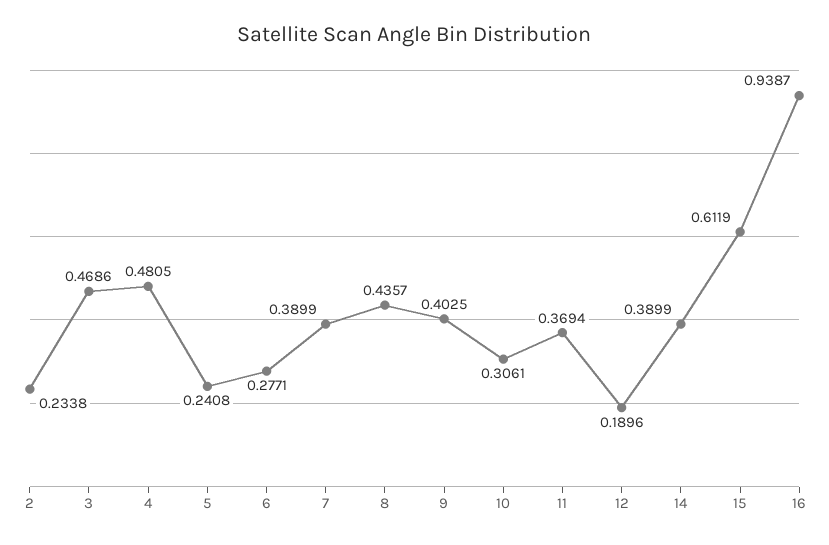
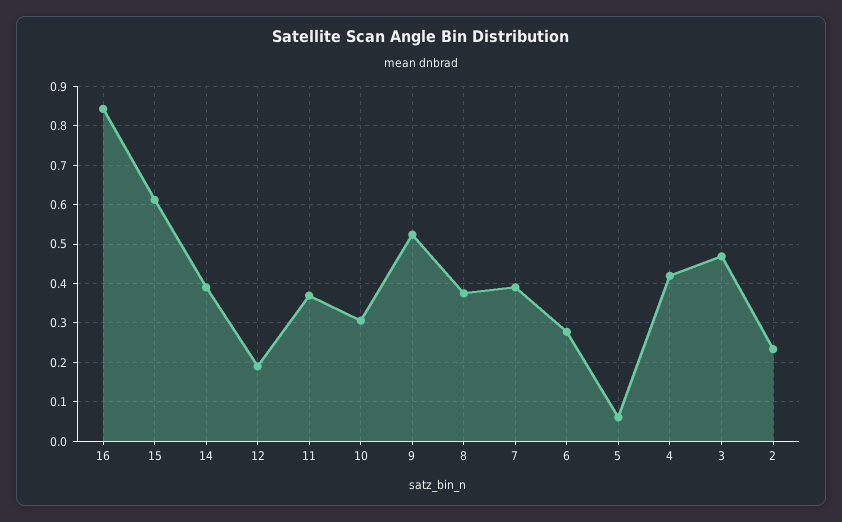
  {
    "2": 0.2338,
    "3": 0.4686,
-   "4": 0.4805,
+   "4": 0.42,
-   "5": 0.2408,
+   "5": 0.06,
    "6": 0.2771,
    "7": 0.3899,
-   "8": 0.4357,
+   "8": 0.38,
-   "9": 0.4025,
+   "9": 0.52,
    "10": 0.3061,
    "11": 0.3694,
    "12": 0.1896,
    "14": 0.3899,
    "15": 0.6119,
-   "16": 0.9387
+   "16": 0.84
  }

